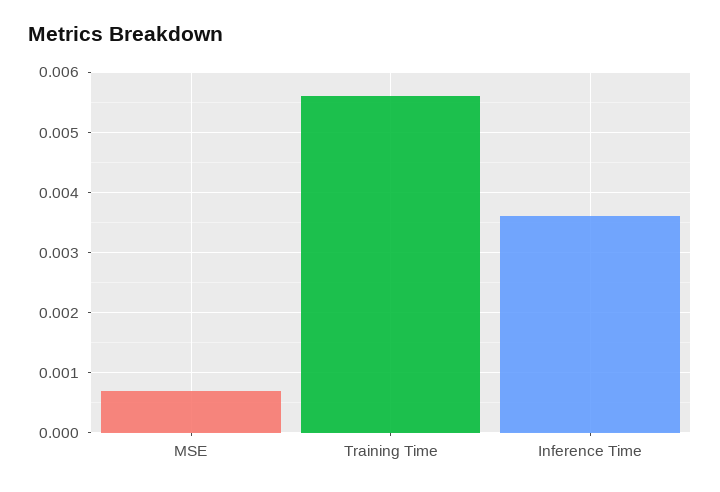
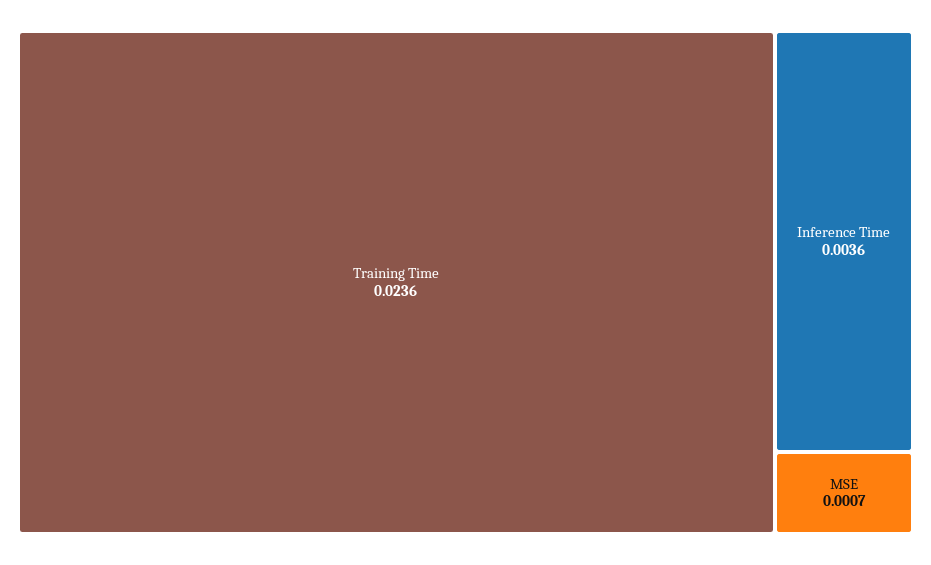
  {
    "MSE": 0.0007,
-   "Training Time": 0.0056,
+   "Training Time": 0.0236,
    "Inference Time": 0.0036
  }

